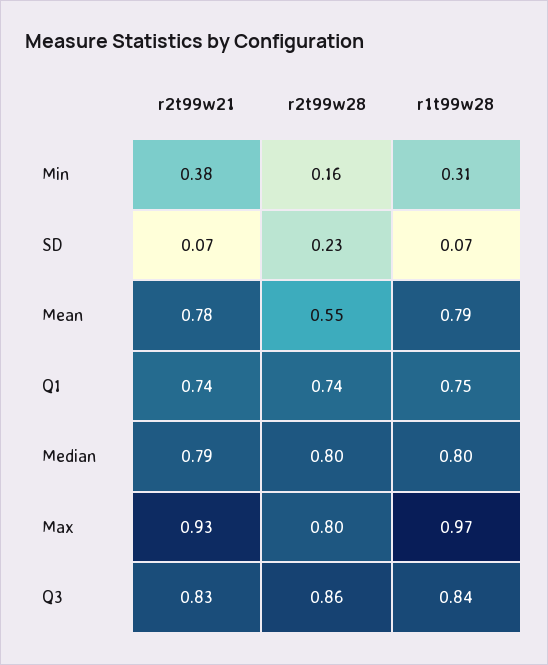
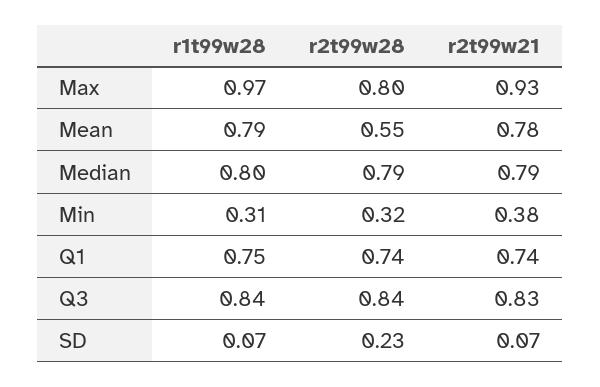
  {
    "r2t99w21": {
      "Min": 0.38,
      "SD": 0.07,
      "Mean": 0.78,
      "Q1": 0.74,
      "Median": 0.79,
      "Max": 0.93,
      "Q3": 0.83
    },
    "r2t99w28": {
-     "Min": 0.16,
+     "Min": 0.32,
      "SD": 0.23,
      "Mean": 0.55,
      "Q1": 0.74,
-     "Median": 0.8,
+     "Median": 0.79,
      "Max": 0.8,
-     "Q3": 0.86
+     "Q3": 0.84
    },
    "r1t99w28": {
      "Min": 0.31,
      "SD": 0.07,
      "Mean": 0.79,
      "Q1": 0.75,
      "Median": 0.8,
      "Max": 0.97,
      "Q3": 0.84
    }
  }

